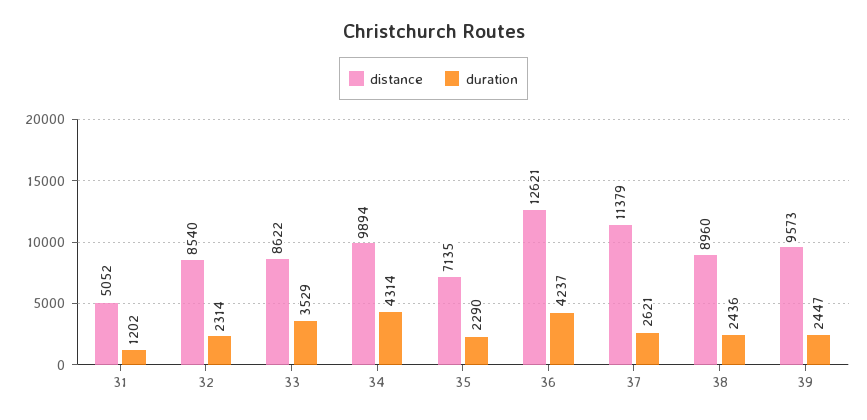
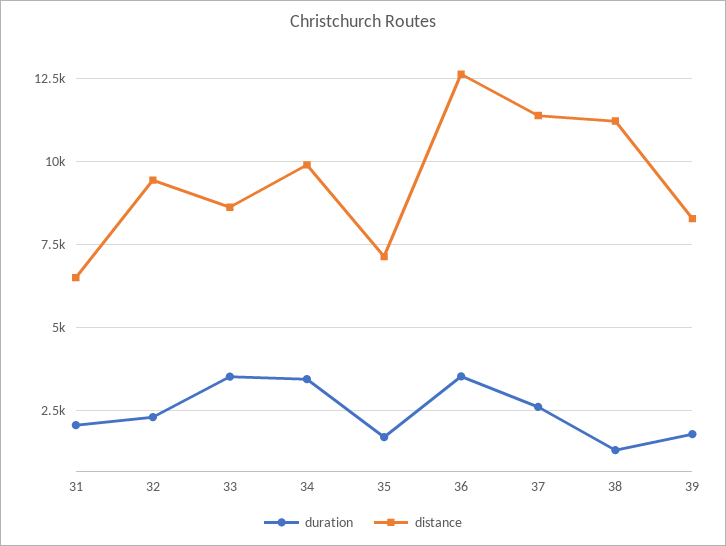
  {
    "distance": {
-     "31": 5052,
+     "31": 6500,
-     "32": 8540,
+     "32": 9500,
      "33": 8622,
      "34": 9894,
      "35": 7135,
      "36": 12621,
      "37": 11379,
-     "38": 8960,
+     "38": 11250,
-     "39": 9573
+     "39": 8250
    },
    "duration": {
-     "31": 1202,
+     "31": 2000,
      "32": 2314,
      "33": 3529,
-     "34": 4314,
+     "34": 3500,
-     "35": 2290,
+     "35": 1750,
-     "36": 4237,
+     "36": 3500,
      "37": 2621,
-     "38": 2436,
+     "38": 1250,
-     "39": 2447
+     "39": 1750
    }
  }

